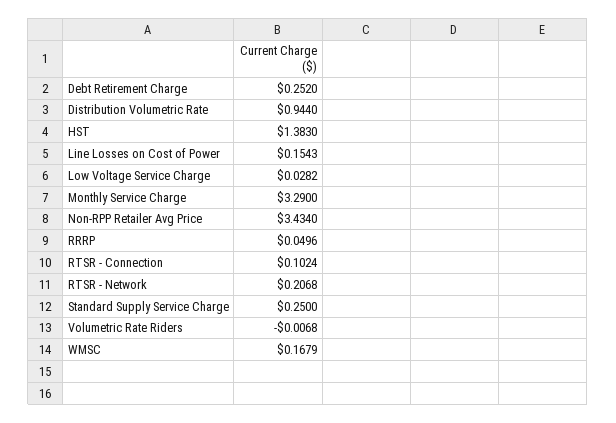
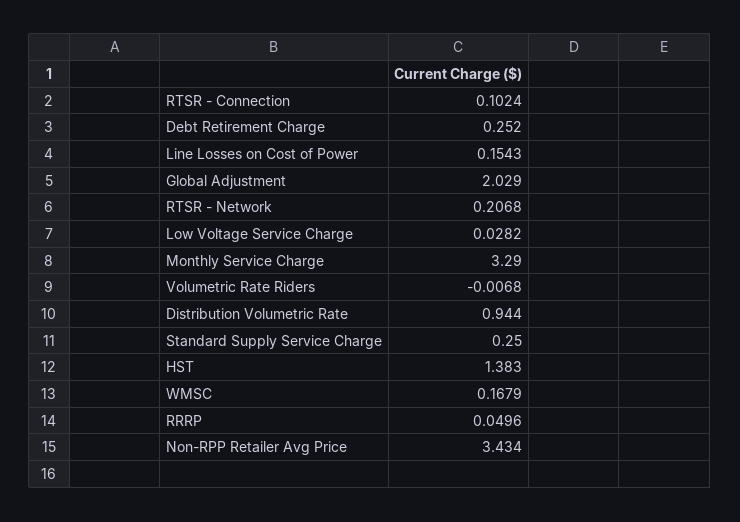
  {
    "Debt Retirement Charge": 0.252,
    "Distribution Volumetric Rate": 0.944,
    "HST": 1.383,
    "Line Losses on Cost of Power": 0.1543,
    "Low Voltage Service Charge": 0.0282,
    "Monthly Service Charge": 3.29,
    "Non-RPP Retailer Avg Price": 3.434,
    "RRRP": 0.0496,
    "RTSR - Connection": 0.1024,
    "RTSR - Network": 0.2068,
    "Standard Supply Service Charge": 0.25,
    "Volumetric Rate Riders": -0.0068,
-   "WMSC": 0.1679
+   "WMSC": 0.1679,
+   "Global Adjustment": 2.029
  }

